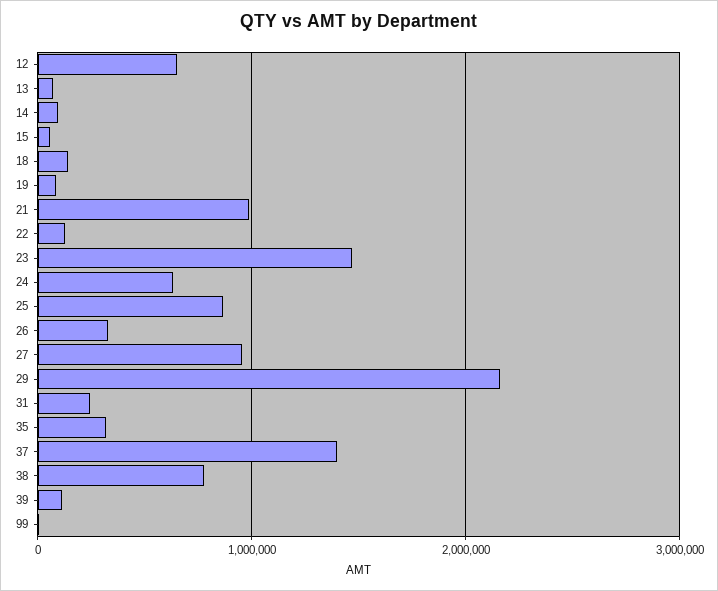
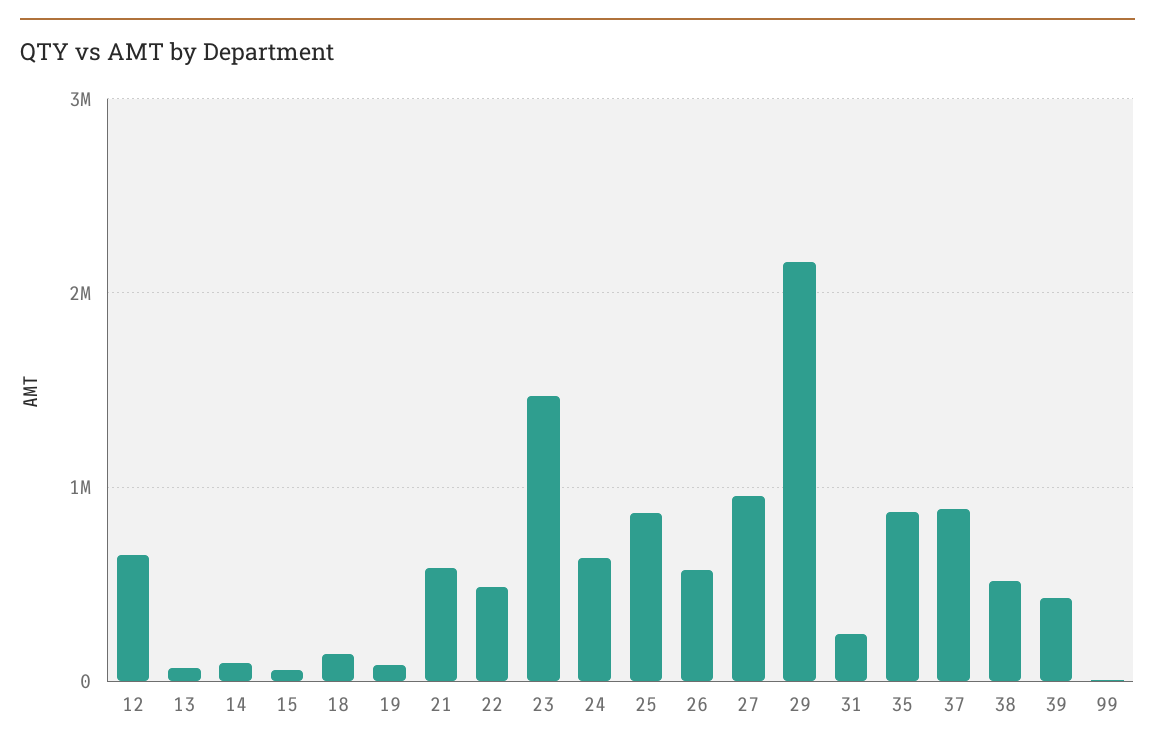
  {
    "12": 600000,
    "13": 100000,
    "14": 100000,
    "15": 100000,
    "18": 100000,
    "19": 100000,
-   "21": 1000000,
+   "21": 600000,
-   "22": 100000,
+   "22": 500000,
    "23": 1500000,
    "24": 600000,
    "25": 900000,
-   "26": 300000,
+   "26": 600000,
    "27": 1000000,
    "29": 2200000,
    "31": 200000,
-   "35": 300000,
+   "35": 900000,
-   "37": 1400000,
+   "37": 900000,
-   "38": 800000,
+   "38": 500000,
-   "39": 100000,
+   "39": 400000,
    "99": 0
  }

